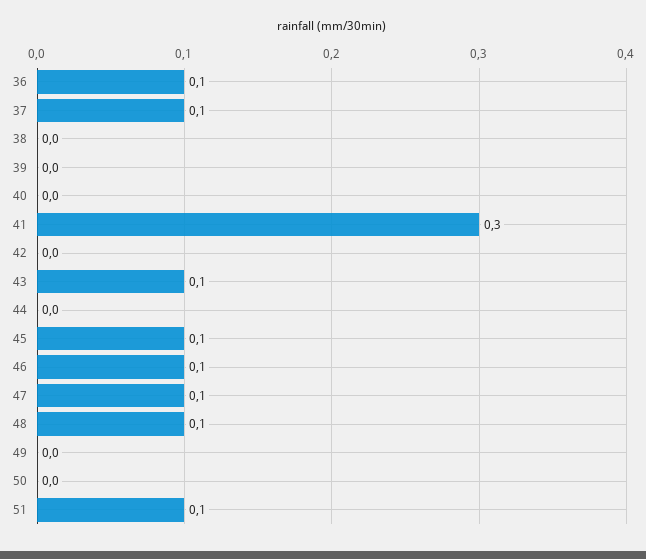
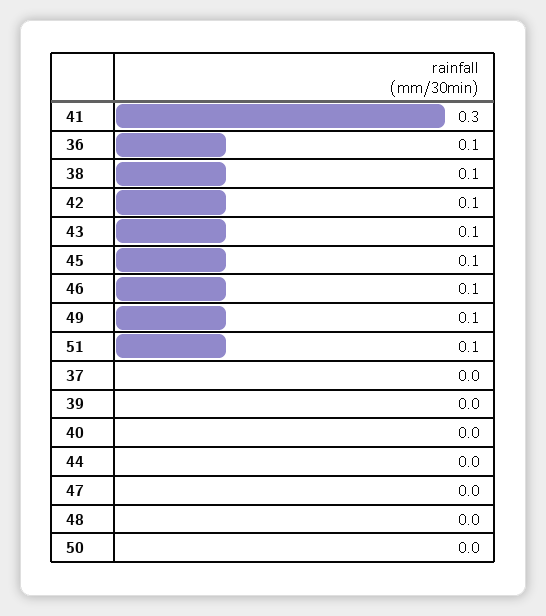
  {
    "36": 0.1,
-   "37": 0.1,
+   "37": 0,
-   "38": 0,
+   "38": 0.1,
    "39": 0,
    "40": 0,
    "41": 0.3,
-   "42": 0,
+   "42": 0.1,
    "43": 0.1,
    "44": 0,
    "45": 0.1,
    "46": 0.1,
-   "47": 0.1,
+   "47": 0,
-   "48": 0.1,
+   "48": 0,
-   "49": 0,
+   "49": 0.1,
    "50": 0,
    "51": 0.1
  }

